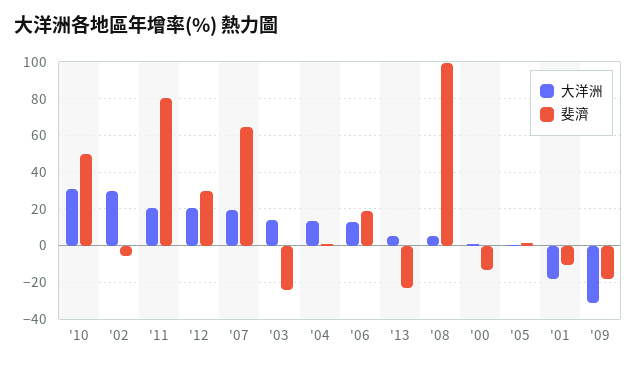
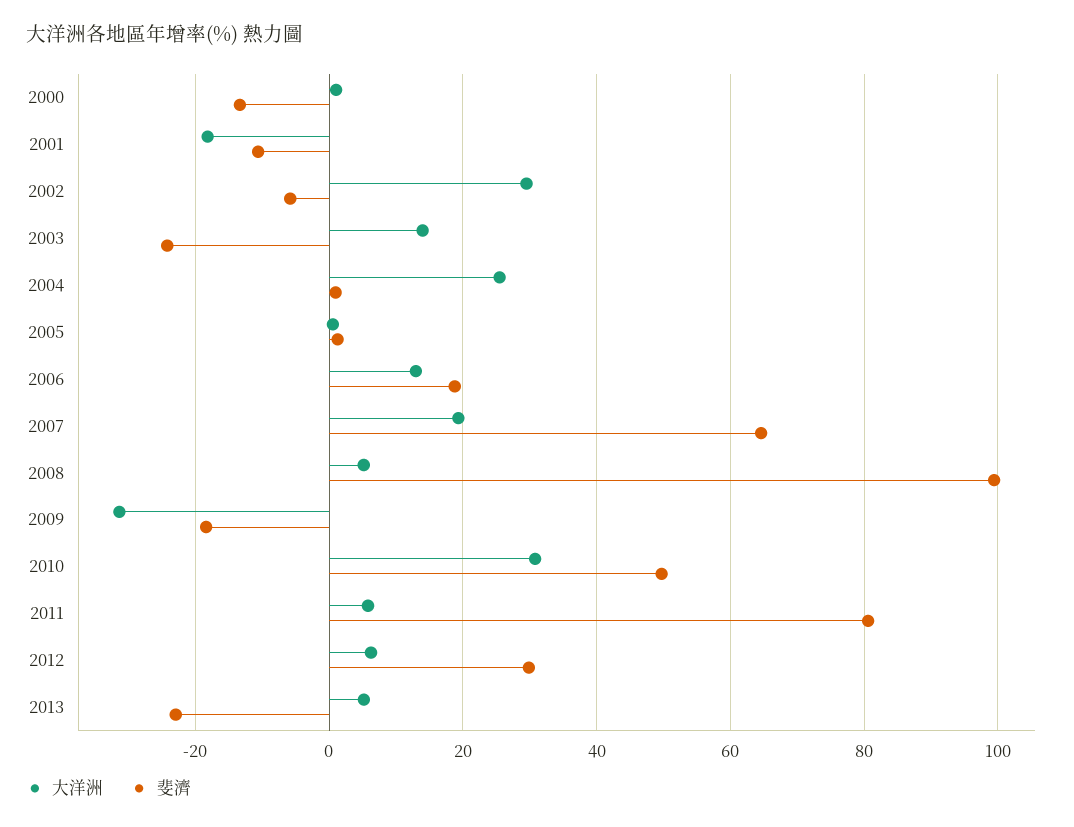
  {
    "大洋洲": {
      "'10": 30,
      "'02": 30,
-     "'11": 20,
+     "'11": 6,
-     "'12": 20,
+     "'12": 6,
      "'07": 20,
      "'03": 14,
-     "'04": 15,
+     "'04": 26,
      "'06": 12,
      "'13": 6,
      "'08": 6,
      "'00": 2,
      "'05": 0,
      "'01": -18,
      "'09": -32
    },
    "斐濟": {
      "'10": 50,
      "'02": -6,
      "'11": 80,
      "'12": 30,
      "'07": 64,
      "'03": -24,
      "'04": 0,
      "'06": 18,
      "'13": -22,
      "'08": 100,
      "'00": -14,
      "'05": 2,
      "'01": -10,
      "'09": -18
    }
  }

